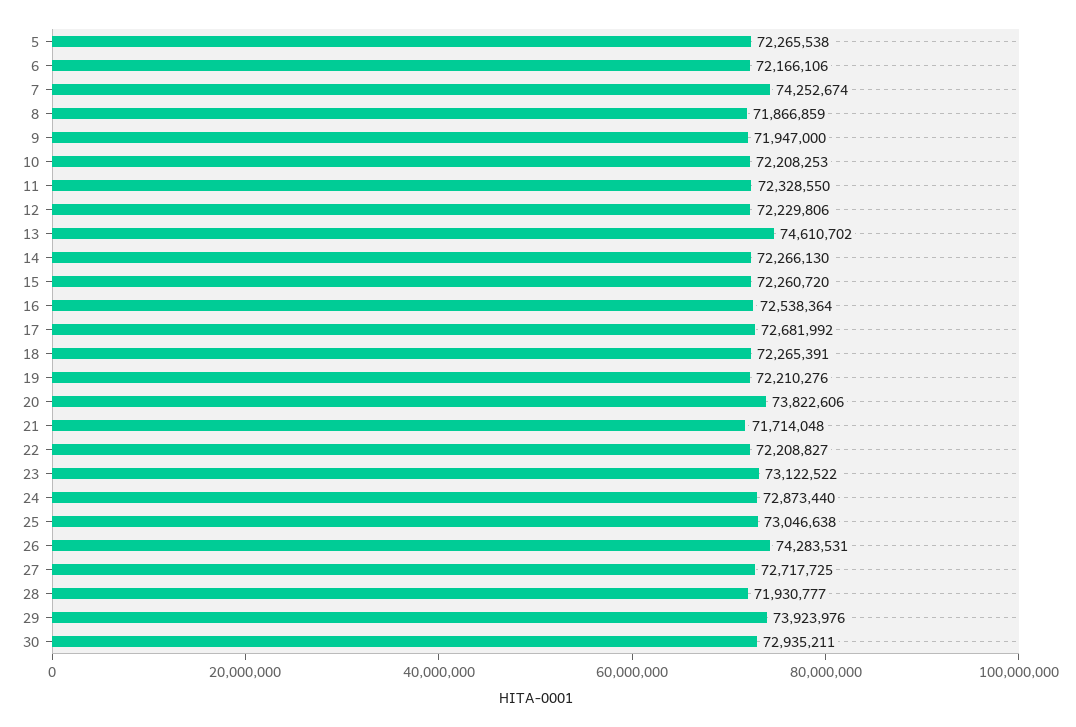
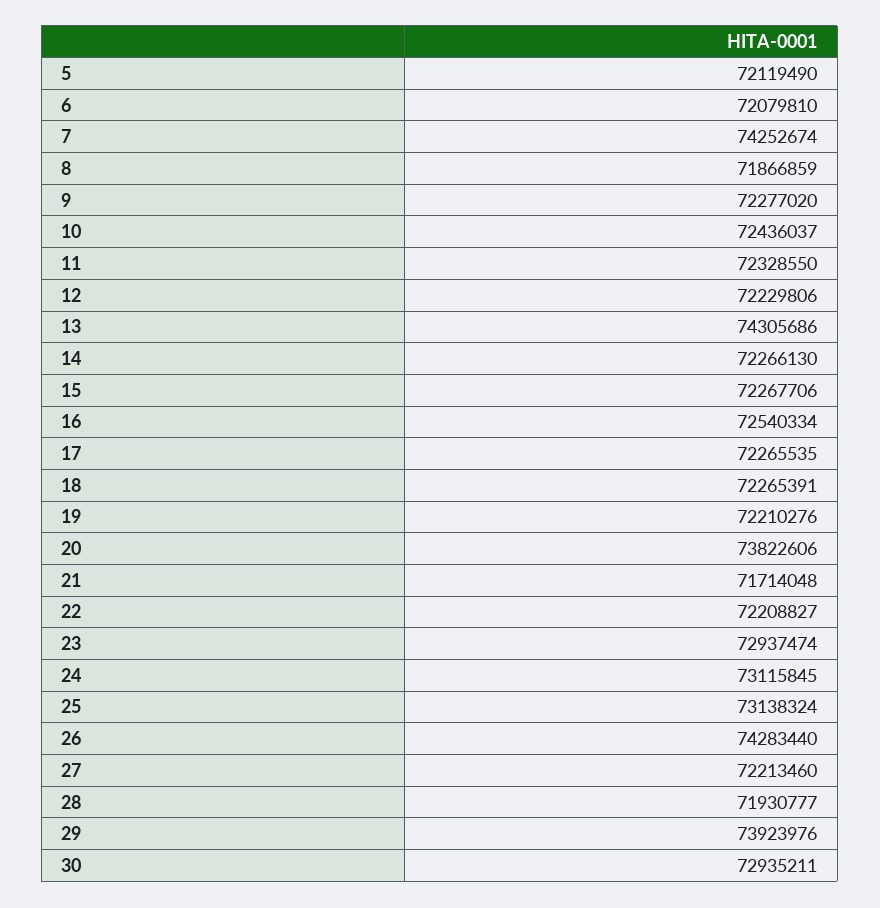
  {
-   "5": 72265538,
+   "5": 72119490,
-   "6": 72166106,
+   "6": 72079810,
    "7": 74252674,
    "8": 71866859,
-   "9": 71947000,
+   "9": 72277020,
-   "10": 72208253,
+   "10": 72436037,
    "11": 72328550,
    "12": 72229806,
-   "13": 74610702,
+   "13": 74305686,
    "14": 72266130,
-   "15": 72260720,
+   "15": 72267706,
-   "16": 72538364,
+   "16": 72540334,
-   "17": 72681992,
+   "17": 72265535,
    "18": 72265391,
    "19": 72210276,
    "20": 73822606,
    "21": 71714048,
    "22": 72208827,
-   "23": 73122522,
+   "23": 72937474,
-   "24": 72873440,
+   "24": 73115845,
-   "25": 73046638,
+   "25": 73138324,
-   "26": 74283531,
+   "26": 74283440,
-   "27": 72717725,
+   "27": 72213460,
    "28": 71930777,
    "29": 73923976,
    "30": 72935211
  }

